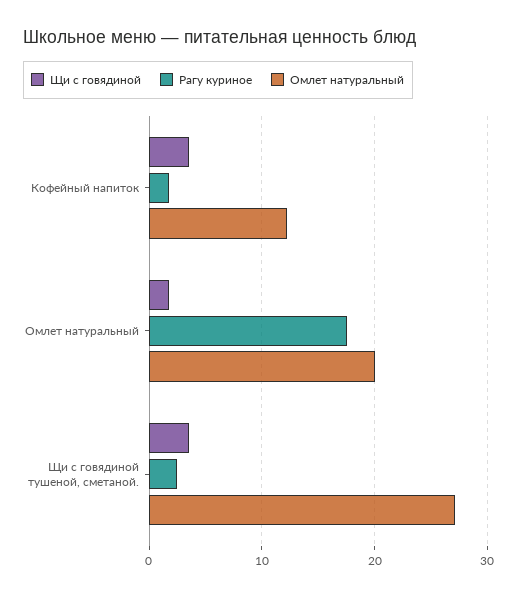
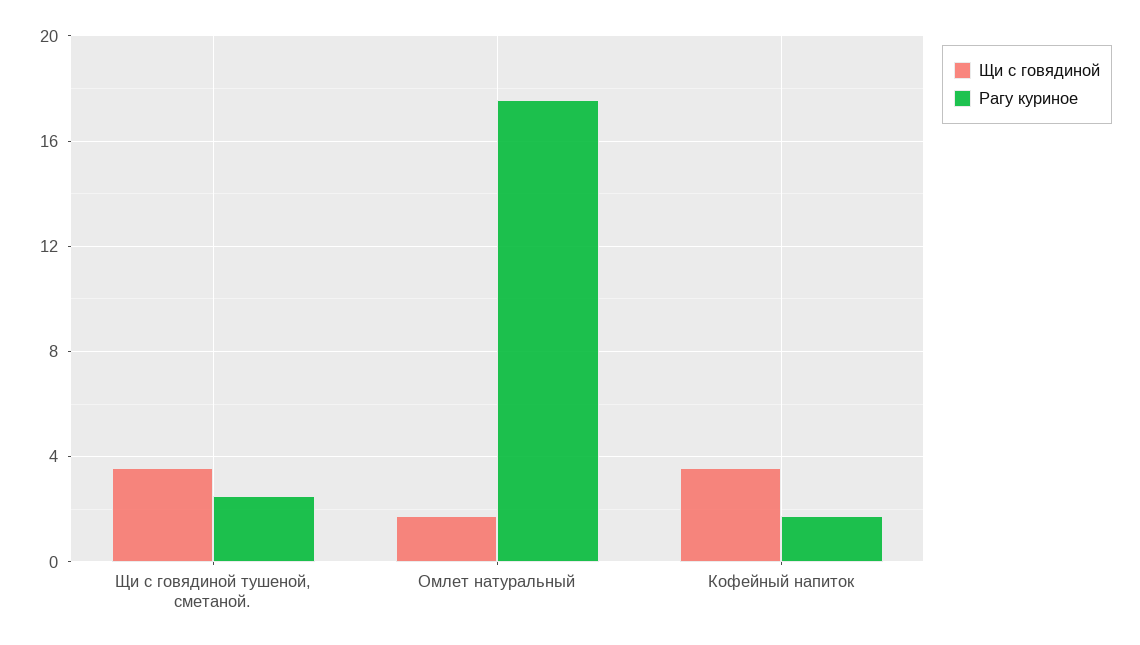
  {
    "Щи с говядиной": {
      "Кофейный напиток": 3.5,
      "Омлет натуральный": 2,
      "Щи с говядиной тушеной, сметаной.": 3.5
    },
    "Рагу куриное": {
      "Кофейный напиток": 2,
      "Омлет натуральный": 17.5,
      "Щи с говядиной тушеной, сметаной.": 2.5
-   },
+   }
-   "Омлет натуральный": {
-     "Кофейный напиток": 12,
-     "Омлет натуральный": 20,
-     "Щи с говядиной тушеной, сметаной.": 27
-   }
  }

